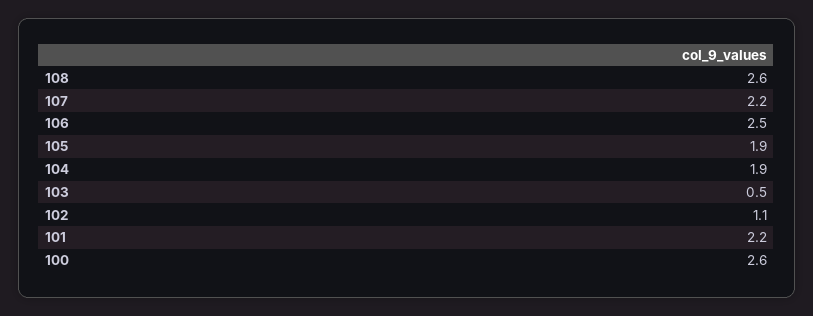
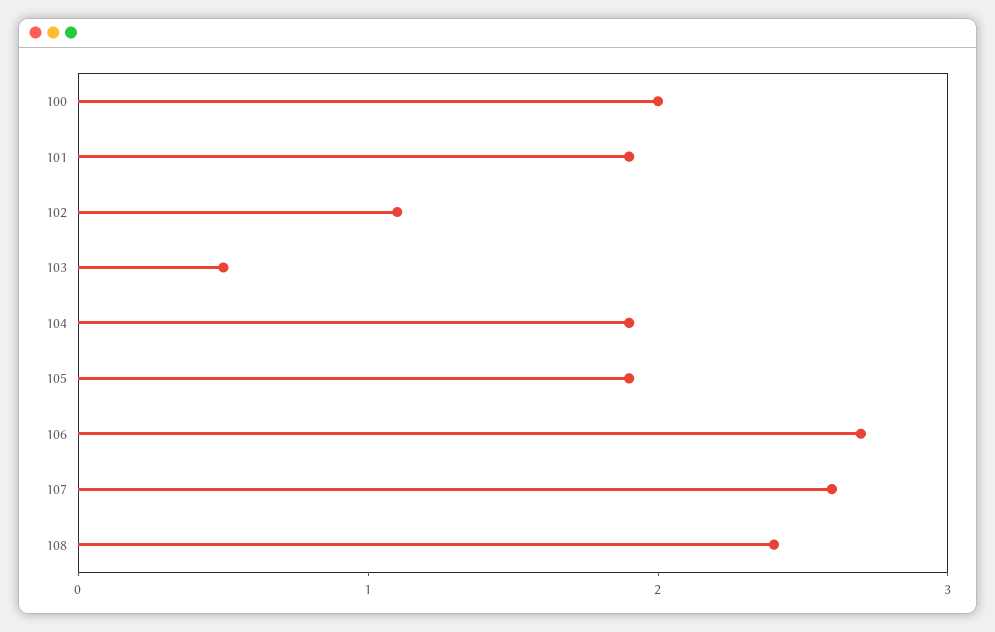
  {
-   "108": 2.6,
+   "108": 2.4,
-   "107": 2.2,
+   "107": 2.6,
-   "106": 2.5,
+   "106": 2.7,
    "105": 1.9,
    "104": 1.9,
    "103": 0.5,
    "102": 1.1,
-   "101": 2.2,
+   "101": 1.9,
-   "100": 2.6
+   "100": 2
  }

